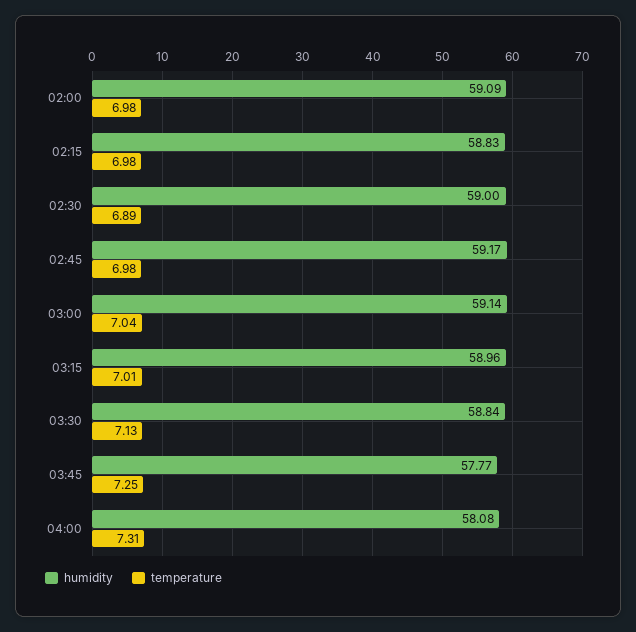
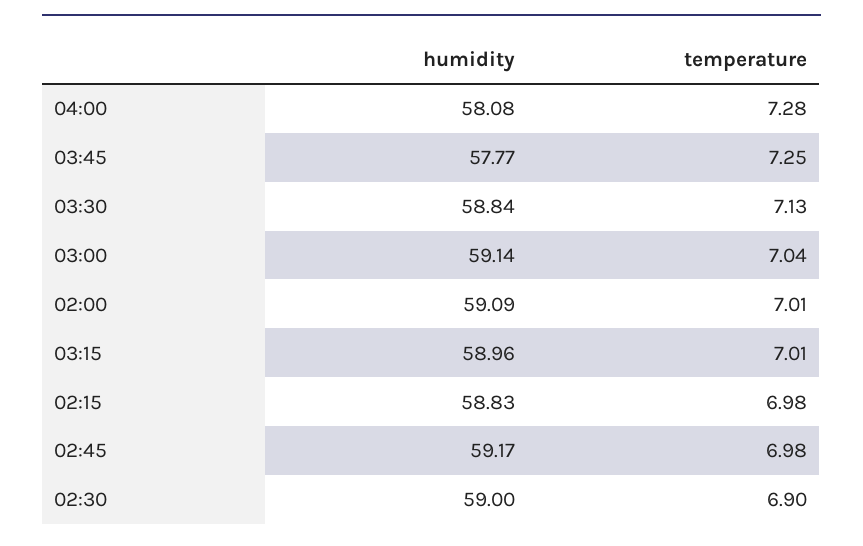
  {
    "humidity": {
      "02:00": 59.09,
      "02:15": 58.83,
      "02:30": 59,
      "02:45": 59.17,
      "03:00": 59.14,
      "03:15": 58.96,
      "03:30": 58.84,
      "03:45": 57.77,
      "04:00": 58.08
    },
    "temperature": {
-     "02:00": 6.98,
+     "02:00": 7.01,
      "02:15": 6.98,
-     "02:30": 6.89,
+     "02:30": 6.9,
      "02:45": 6.98,
      "03:00": 7.04,
      "03:15": 7.01,
      "03:30": 7.13,
      "03:45": 7.25,
-     "04:00": 7.31
+     "04:00": 7.28
    }
  }

